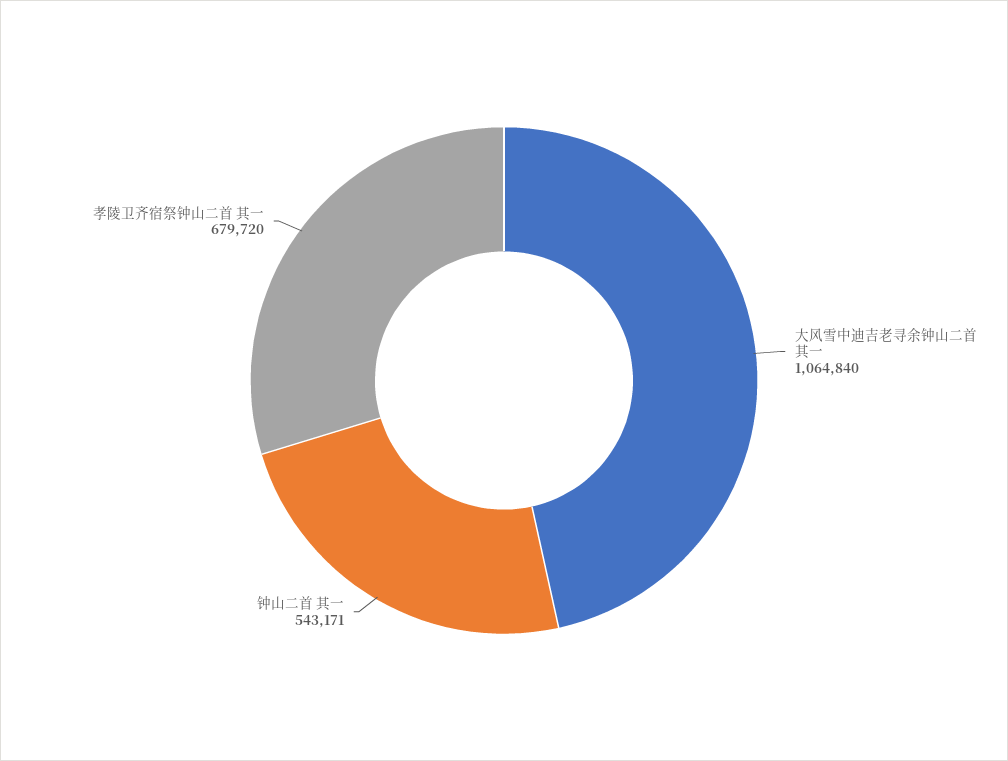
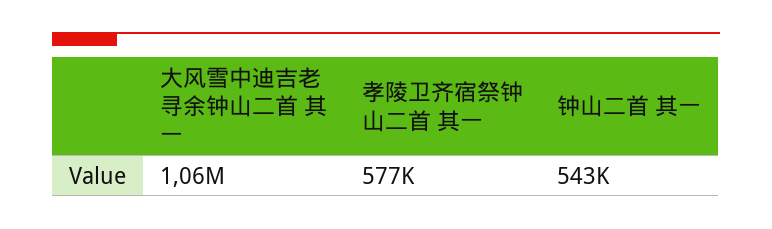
  {
    "大风雪中迪吉老寻余钟山二首 其一": 1064840,
    "钟山二首 其一": 543171,
-   "孝陵卫齐宿祭钟山二首 其一": 679720
+   "孝陵卫齐宿祭钟山二首 其一": 577000
  }

